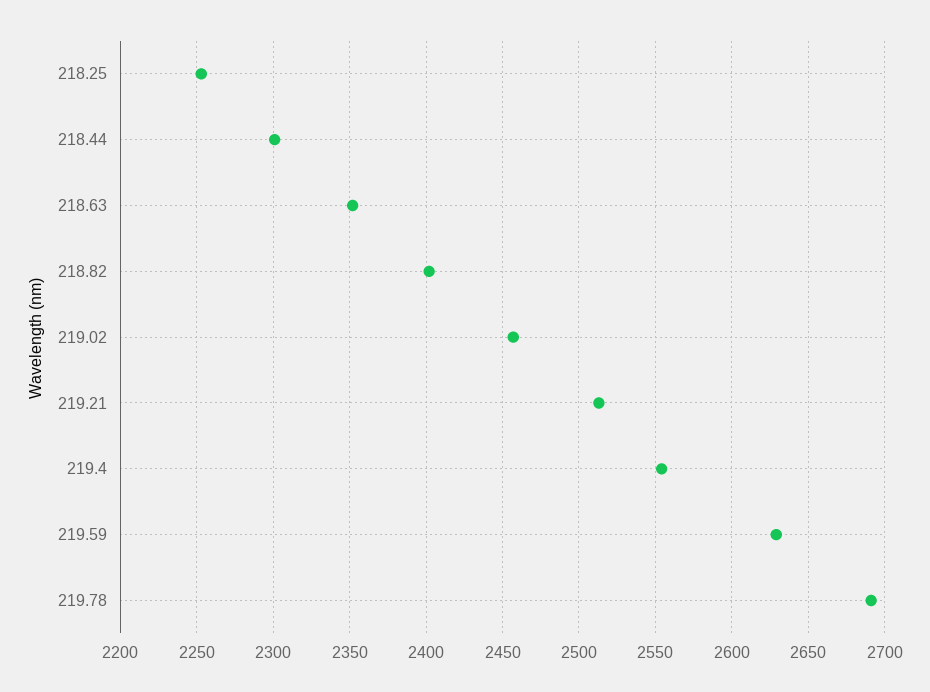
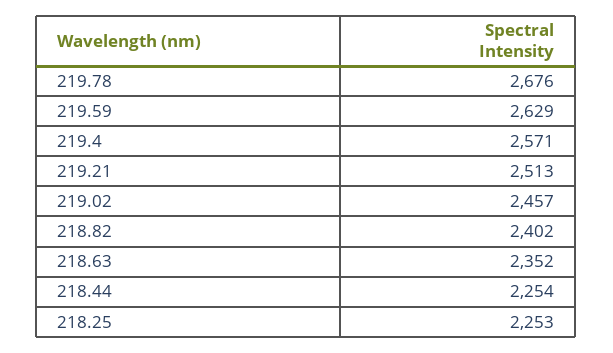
  {
    "218.25": 2253,
-   "218.44": 2300,
+   "218.44": 2254,
    "218.63": 2352,
    "218.82": 2402,
    "219.02": 2457,
    "219.21": 2513,
-   "219.4": 2555,
+   "219.4": 2571,
    "219.59": 2629,
-   "219.78": 2690
+   "219.78": 2676
  }

